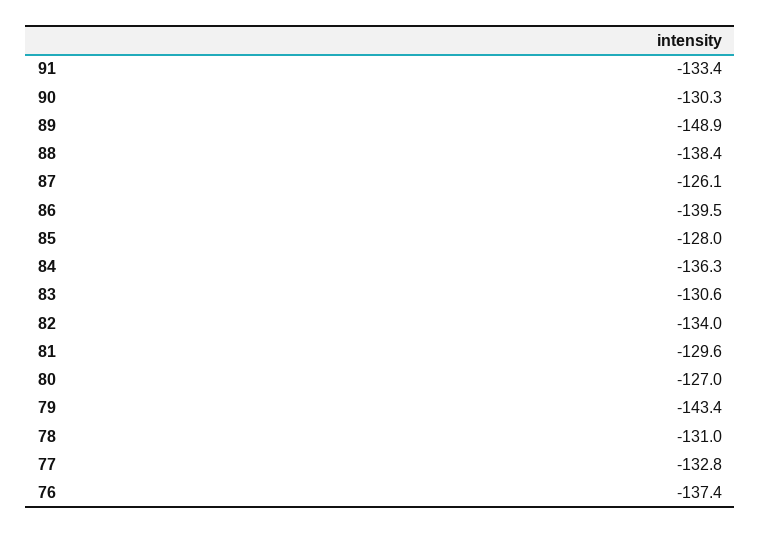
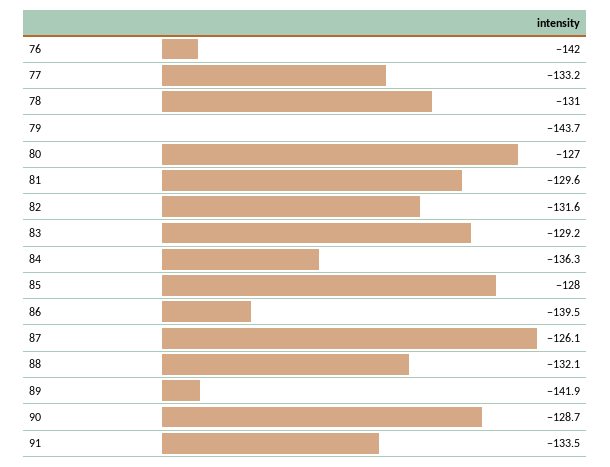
  {
-   "91": -133.4,
+   "91": -133.5,
-   "90": -130.3,
+   "90": -128.7,
-   "89": -148.9,
+   "89": -141.9,
-   "88": -138.4,
+   "88": -132.1,
    "87": -126.1,
    "86": -139.5,
    "85": -128,
    "84": -136.3,
-   "83": -130.6,
+   "83": -129.2,
-   "82": -134,
+   "82": -131.6,
    "81": -129.6,
    "80": -127,
-   "79": -143.4,
+   "79": -143.7,
    "78": -131,
-   "77": -132.8,
+   "77": -133.2,
-   "76": -137.4
+   "76": -142
  }

